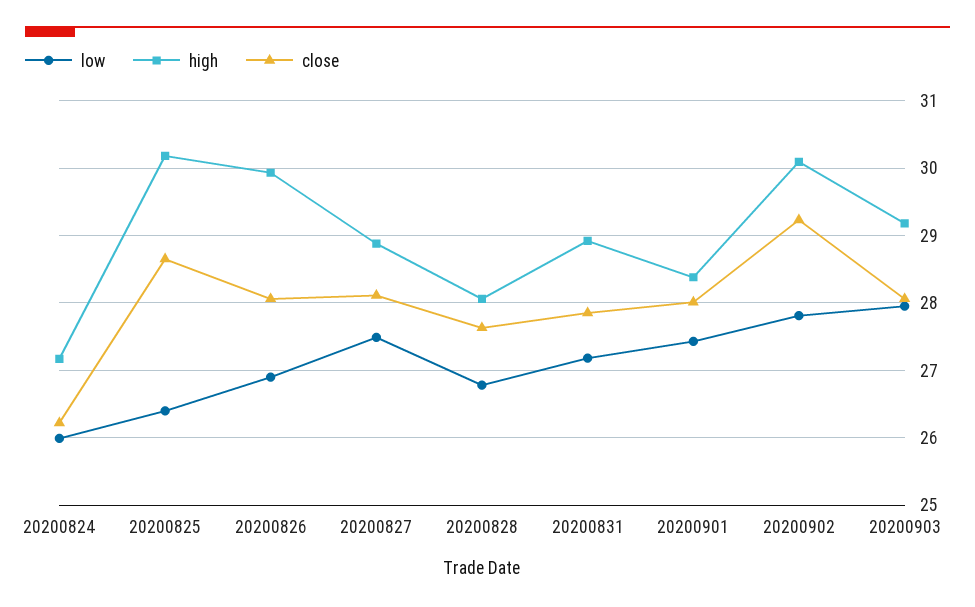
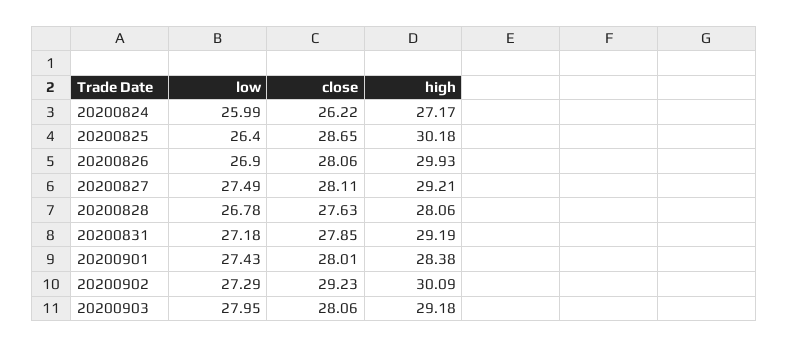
  {
    "low": {
      "20200824": 25.99,
      "20200825": 26.4,
      "20200826": 26.9,
      "20200827": 27.49,
      "20200828": 26.78,
      "20200831": 27.18,
      "20200901": 27.43,
-     "20200902": 27.8,
+     "20200902": 27.29,
      "20200903": 27.95
    },
    "high": {
      "20200824": 27.17,
      "20200825": 30.18,
      "20200826": 29.93,
-     "20200827": 28.9,
+     "20200827": 29.21,
      "20200828": 28.06,
-     "20200831": 28.9,
+     "20200831": 29.19,
      "20200901": 28.38,
      "20200902": 30.09,
      "20200903": 29.18
    },
    "close": {
      "20200824": 26.22,
      "20200825": 28.65,
      "20200826": 28.06,
      "20200827": 28.11,
      "20200828": 27.63,
      "20200831": 27.85,
      "20200901": 28.01,
      "20200902": 29.23,
      "20200903": 28.06
    }
  }

